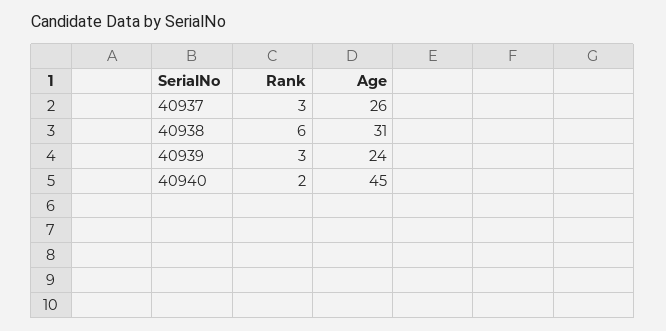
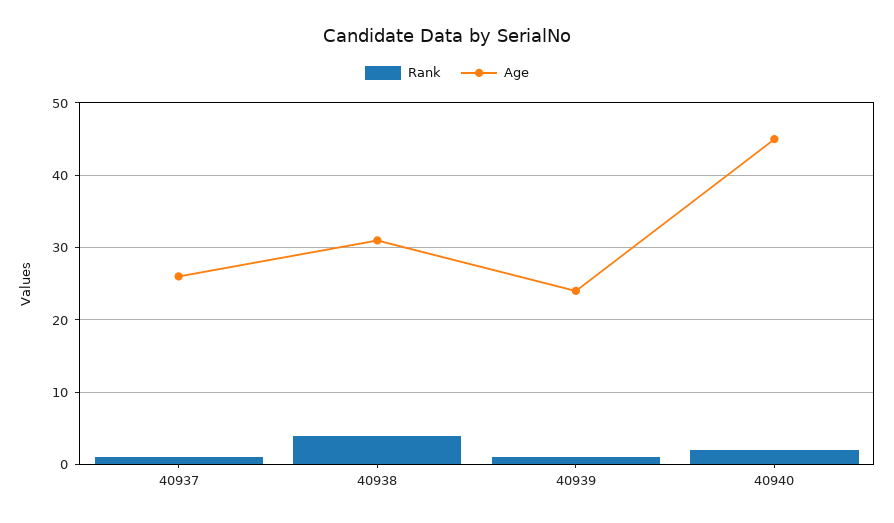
  {
    "Rank": {
-     "40937": 3,
+     "40937": 1,
-     "40938": 6,
+     "40938": 4,
-     "40939": 3,
+     "40939": 1,
      "40940": 2
    },
    "Age": {
      "40937": 26,
      "40938": 31,
      "40939": 24,
      "40940": 45
    }
  }

